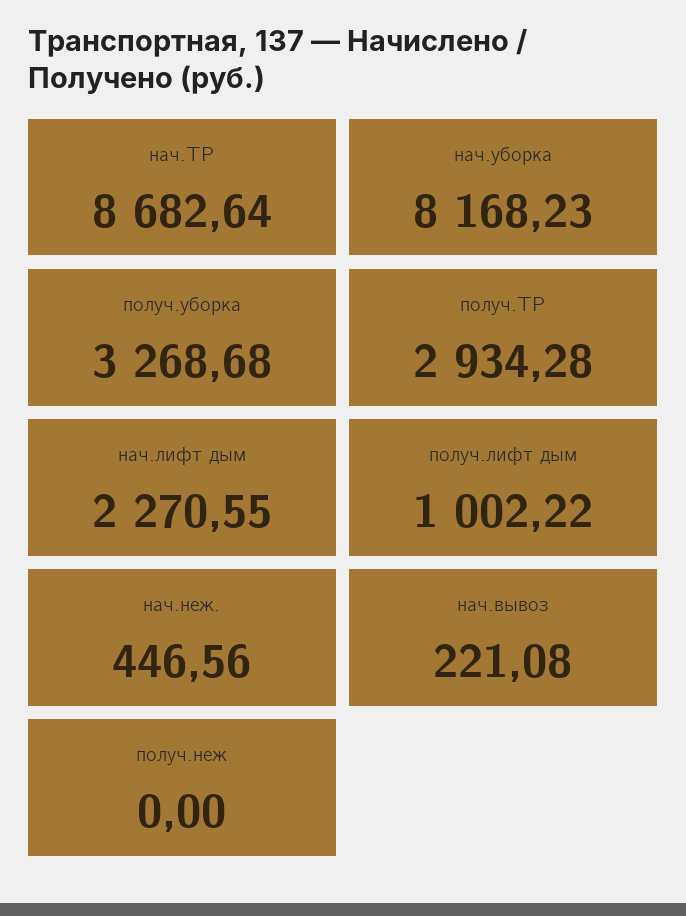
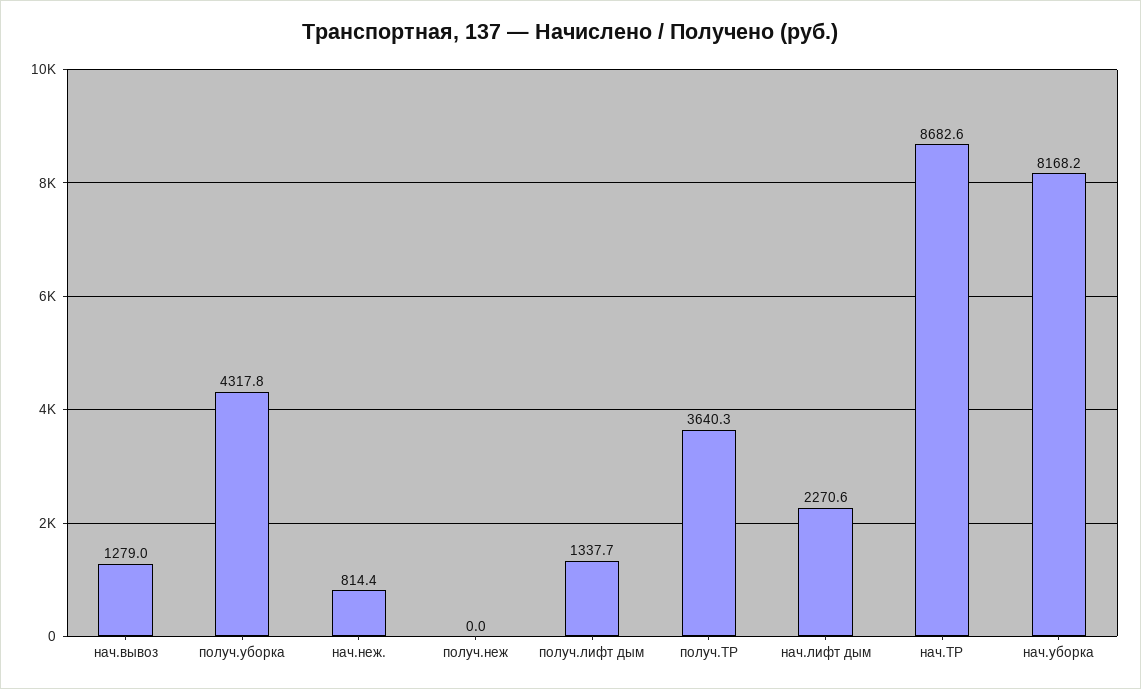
  {
    "нач.ТР": 8682.64,
    "нач.уборка": 8168.23,
-   "получ.уборка": 3268.68,
+   "получ.уборка": 4317.8,
-   "получ.ТР": 2934.28,
+   "получ.ТР": 3640.3,
    "нач.лифт дым": 2270.55,
-   "получ.лифт дым": 1002.22,
+   "получ.лифт дым": 1337.7,
-   "нач.неж.": 446.56,
+   "нач.неж.": 814.4,
-   "нач.вывоз": 221.08,
+   "нач.вывоз": 1279,
    "получ.неж": 0
  }

